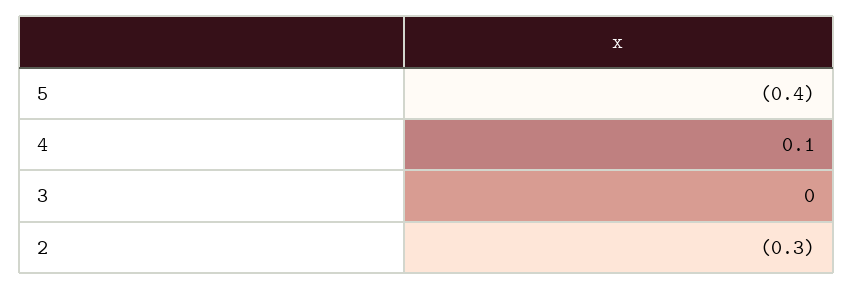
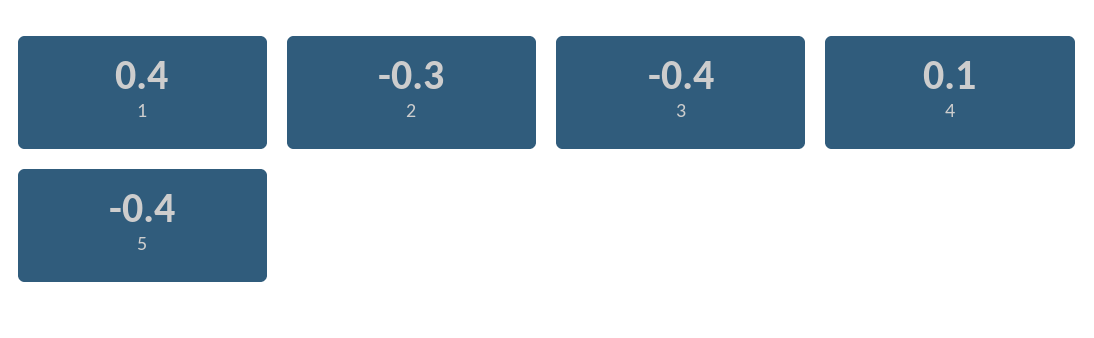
  {
    "5": -0.4,
    "4": 0.1,
-   "3": 0,
+   "3": -0.4,
-   "2": -0.3
+   "2": -0.3,
+   "1": 0.4
  }

